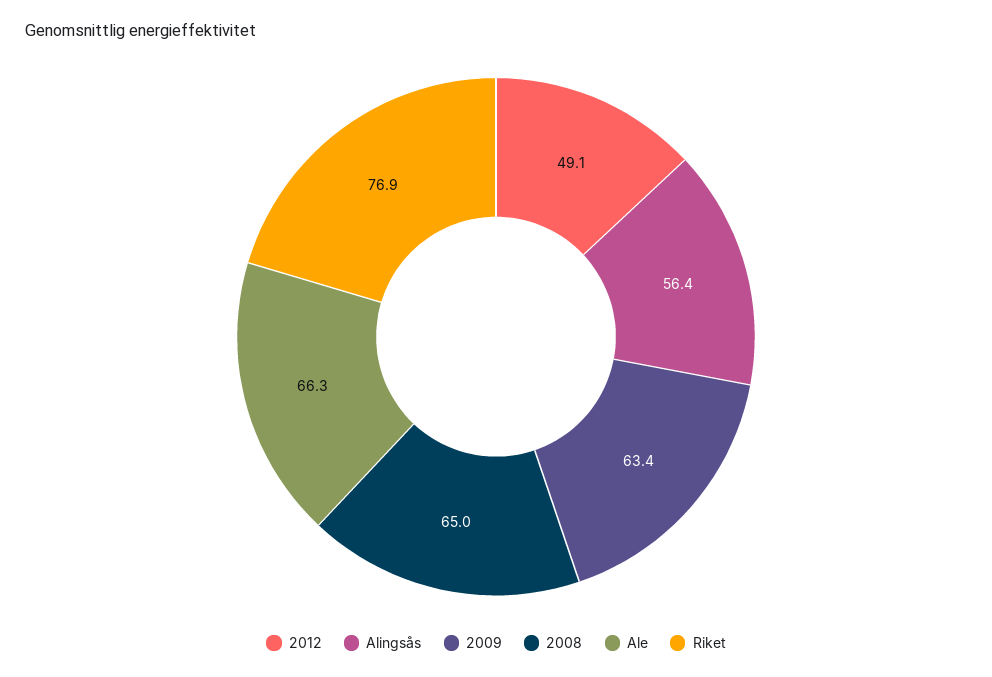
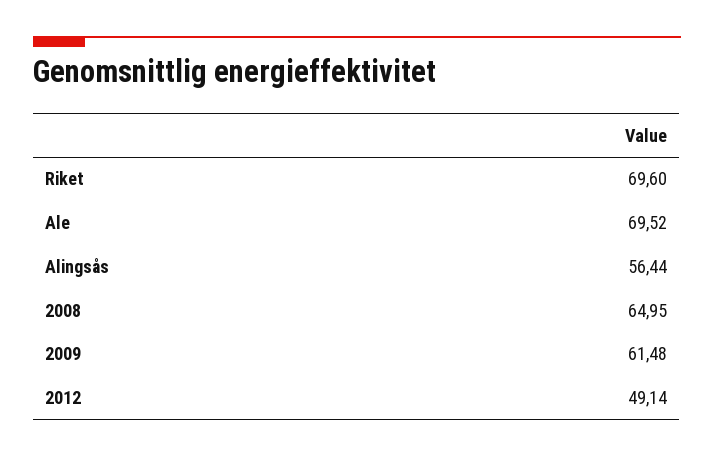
  {
    "2012": 49.14,
    "Alingsås": 56.44,
-   "2009": 63.4,
+   "2009": 61.48,
    "2008": 64.95,
-   "Ale": 66.3,
+   "Ale": 69.52,
-   "Riket": 76.9
+   "Riket": 69.6
  }

